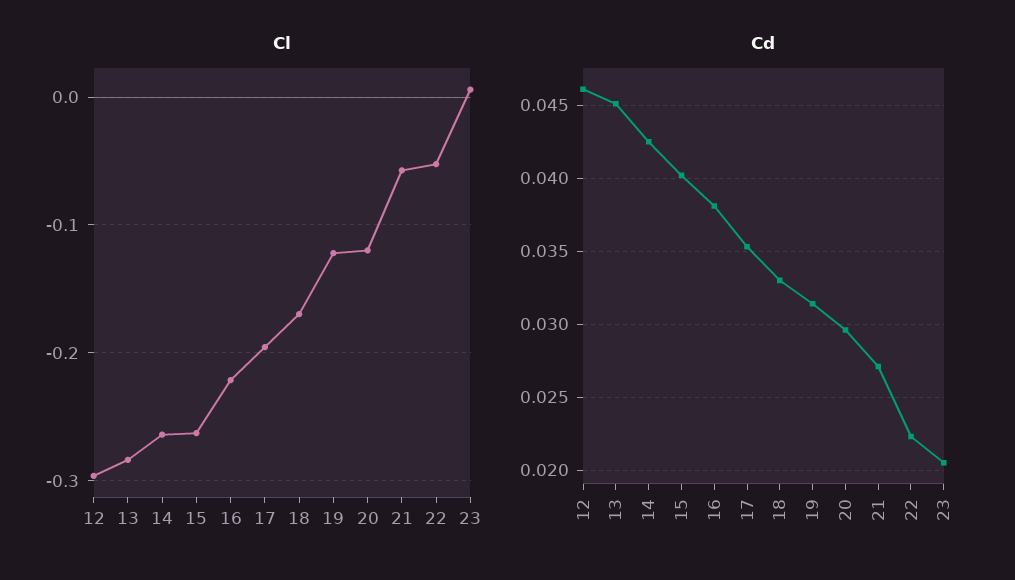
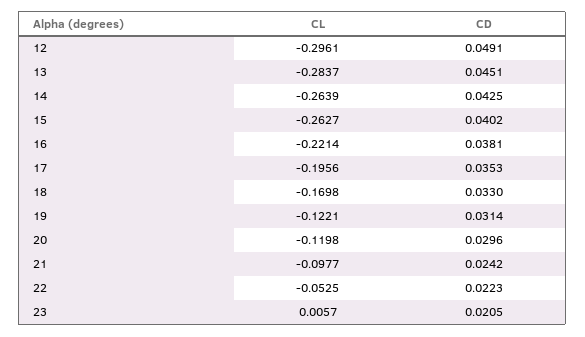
  {
    "Cl": {
      "12": -0.2961,
      "13": -0.2837,
      "14": -0.2639,
      "15": -0.2627,
      "16": -0.2214,
      "17": -0.1956,
      "18": -0.1698,
      "19": -0.1221,
      "20": -0.1198,
-     "21": -0.06,
+     "21": -0.0977,
      "22": -0.0525,
      "23": 0.0057
    },
    "Cd": {
-     "12": 0.046,
+     "12": 0.0491,
      "13": 0.0451,
      "14": 0.0425,
      "15": 0.0402,
      "16": 0.0381,
      "17": 0.0353,
      "18": 0.033,
      "19": 0.0314,
      "20": 0.0296,
-     "21": 0.027,
+     "21": 0.0242,
      "22": 0.0223,
      "23": 0.0205
    }
  }

